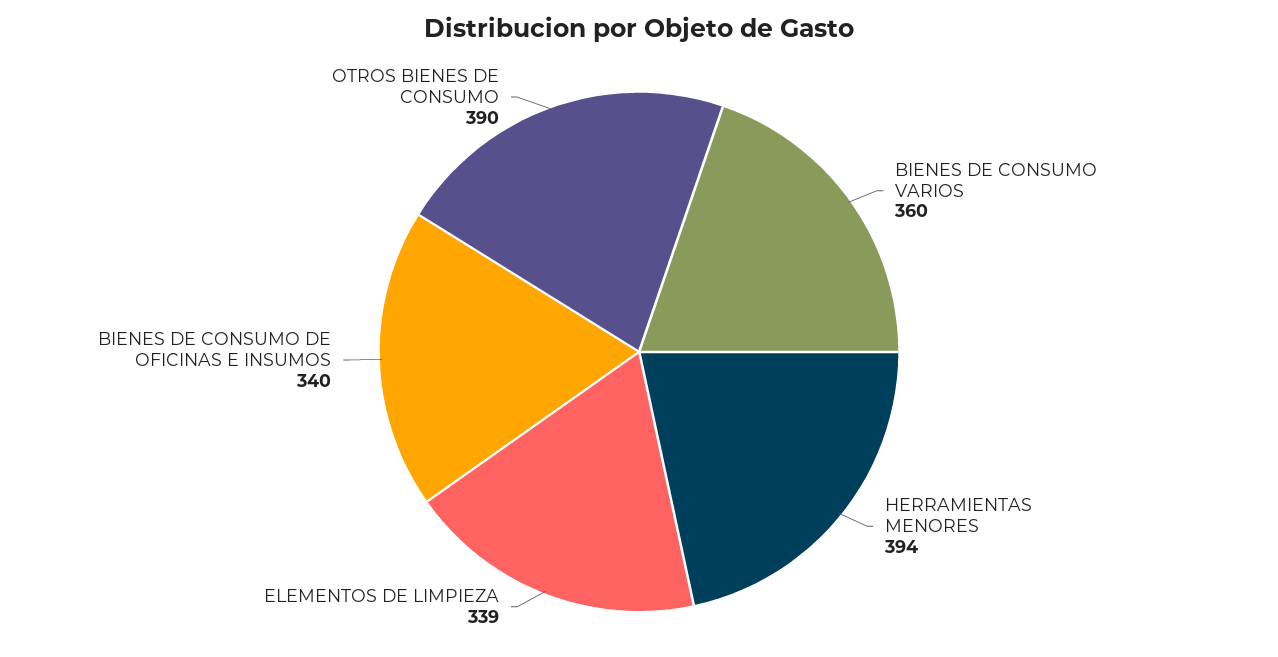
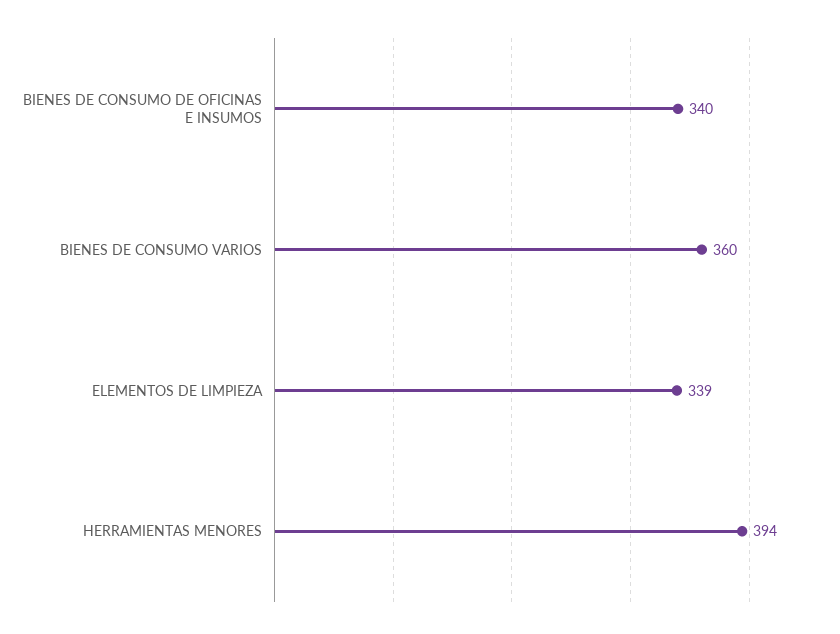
  {
    "BIENES DE CONSUMO VARIOS": 360,
    "HERRAMIENTAS MENORES": 394,
    "ELEMENTOS DE LIMPIEZA": 339,
-   "BIENES DE CONSUMO DE OFICINAS E INSUMOS": 340,
+   "BIENES DE CONSUMO DE OFICINAS E INSUMOS": 340
-   "OTROS BIENES DE CONSUMO": 390
  }

